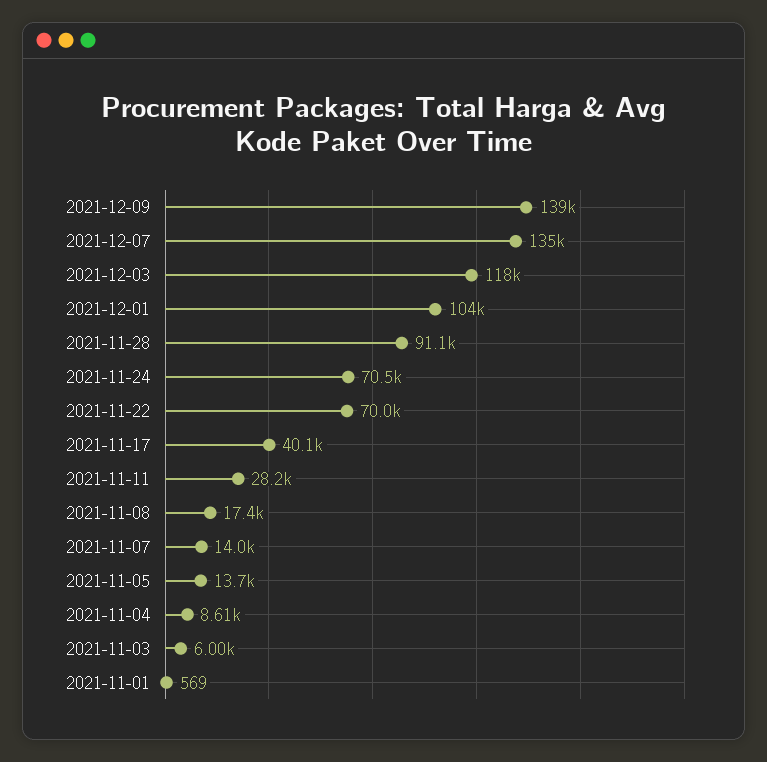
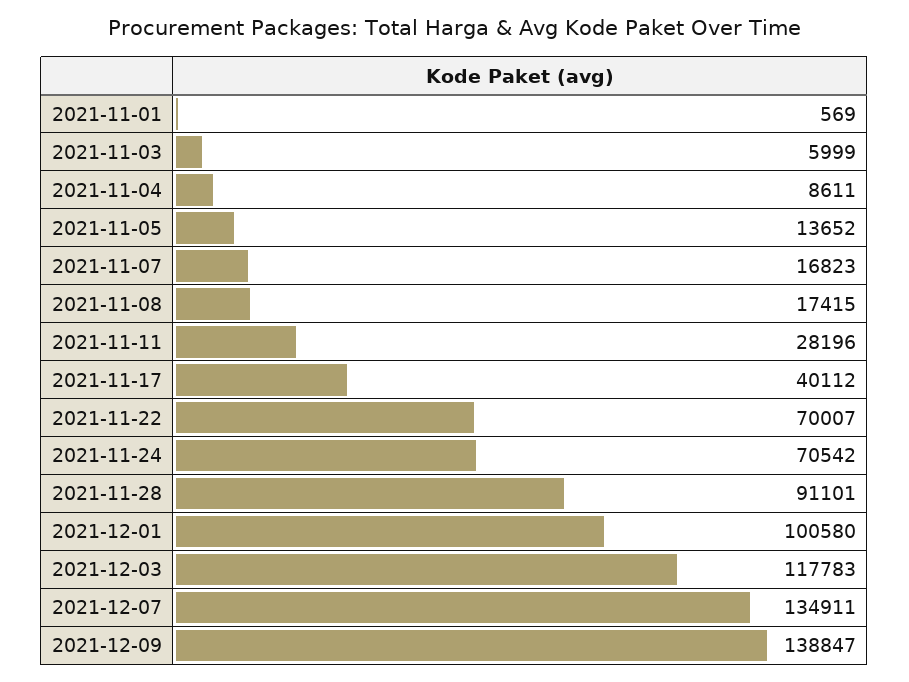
  {
    "2021-12-09": 138847,
    "2021-12-07": 134911,
    "2021-12-03": 117783,
-   "2021-12-01": 104000,
+   "2021-12-01": 100580,
    "2021-11-28": 91101,
    "2021-11-24": 70542,
    "2021-11-22": 70007,
    "2021-11-17": 40112,
    "2021-11-11": 28196,
    "2021-11-08": 17415,
-   "2021-11-07": 14000,
+   "2021-11-07": 16823,
    "2021-11-05": 13652,
    "2021-11-04": 8611,
    "2021-11-03": 5999,
    "2021-11-01": 569
  }

